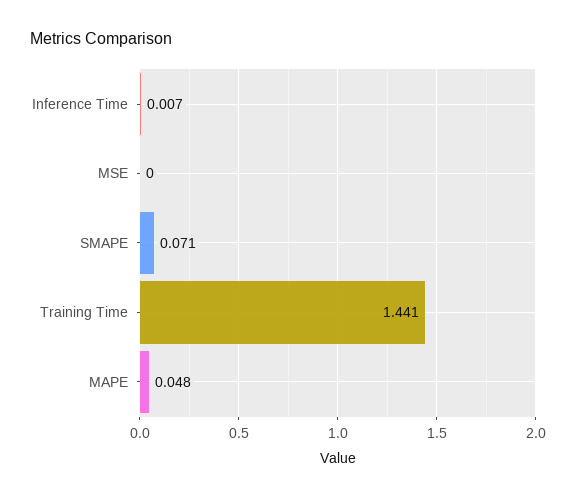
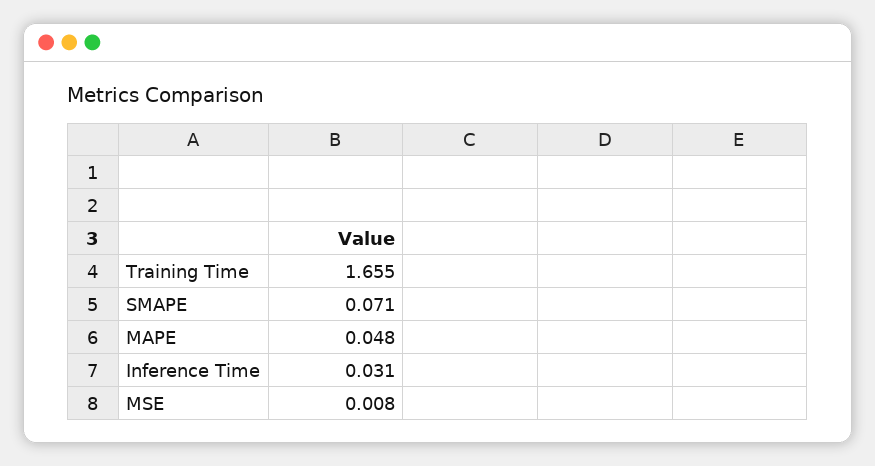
  {
-   "Inference Time": 0.007,
+   "Inference Time": 0.031,
-   "MSE": 0,
+   "MSE": 0.008,
    "SMAPE": 0.071,
-   "Training Time": 1.441,
+   "Training Time": 1.655,
    "MAPE": 0.048
  }

